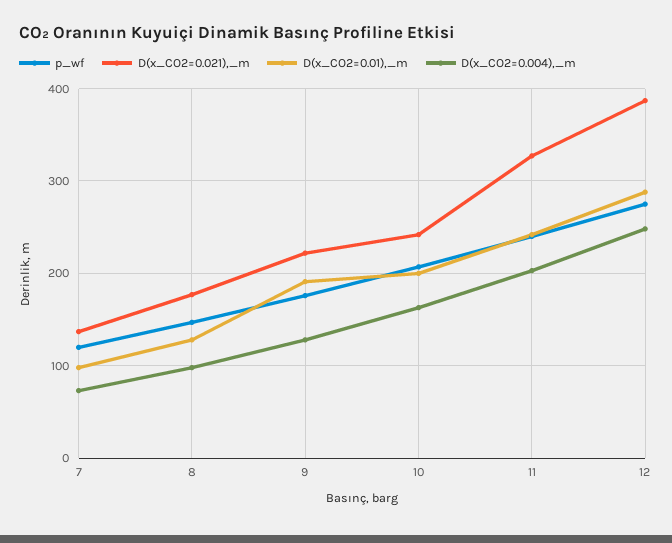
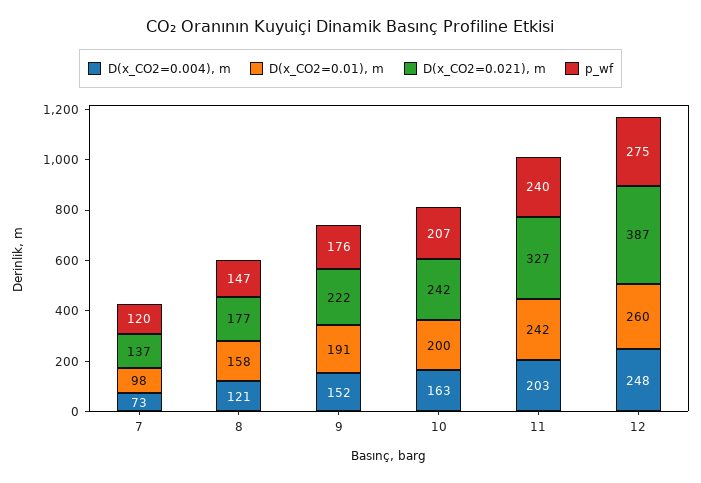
  {
    "p_wf": {
      "7": 120,
      "8": 147,
      "9": 176,
      "10": 207,
      "11": 240,
      "12": 275
    },
    "D(x_CO2=0.021),_m": {
      "7": 137,
      "8": 177,
      "9": 222,
      "10": 242,
      "11": 327,
      "12": 387
    },
    "D(x_CO2=0.01),_m": {
      "7": 98,
-     "8": 130,
+     "8": 158,
      "9": 191,
      "10": 200,
      "11": 242,
-     "12": 290
+     "12": 260
    },
    "D(x_CO2=0.004),_m": {
      "7": 73,
-     "8": 100,
+     "8": 121,
-     "9": 130,
+     "9": 152,
      "10": 163,
      "11": 203,
      "12": 248
    }
  }

